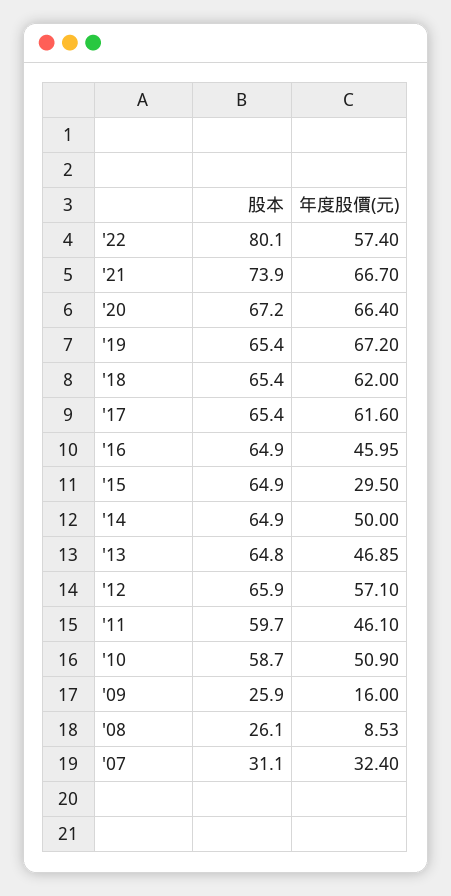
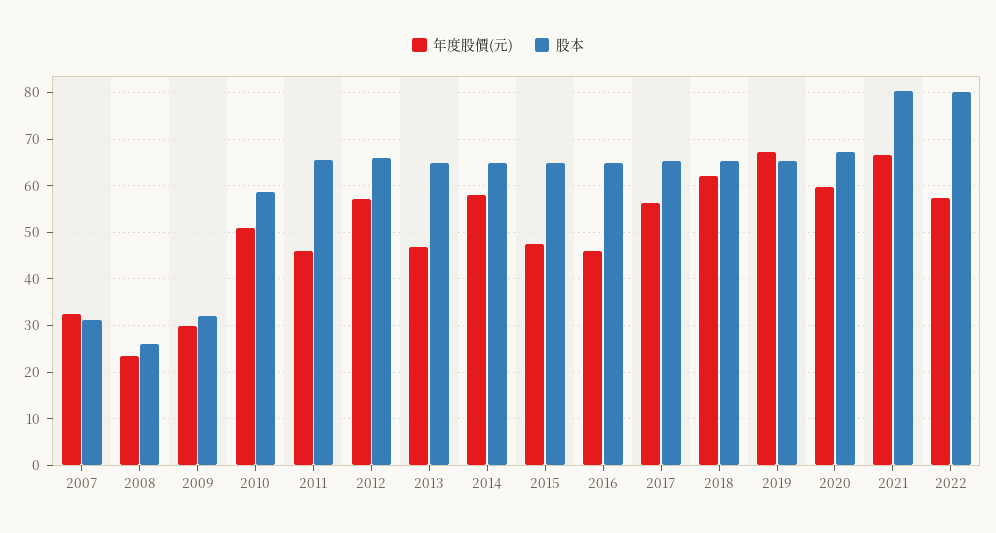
  {
    "股本": {
      "'22": 80.1,
-     "'21": 73.9,
+     "'21": 80,
      "'20": 67.2,
      "'19": 65.4,
      "'18": 65.4,
      "'17": 65.4,
      "'16": 64.9,
      "'15": 64.9,
      "'14": 64.9,
      "'13": 64.8,
      "'12": 65.9,
-     "'11": 59.7,
+     "'11": 66,
      "'10": 58.7,
-     "'09": 25.9,
+     "'09": 32,
      "'08": 26.1,
      "'07": 31.1
    },
    "年度股價(元)": {
      "'22": 57.4,
      "'21": 66.7,
-     "'20": 66.4,
+     "'20": 60,
      "'19": 67.2,
      "'18": 62,
-     "'17": 61.6,
+     "'17": 56,
      "'16": 45.95,
-     "'15": 29.5,
+     "'15": 48,
-     "'14": 50,
+     "'14": 58,
      "'13": 46.85,
      "'12": 57.1,
      "'11": 46.1,
      "'10": 50.9,
-     "'09": 16,
+     "'09": 30,
-     "'08": 8.53,
+     "'08": 24,
      "'07": 32.4
    }
  }

